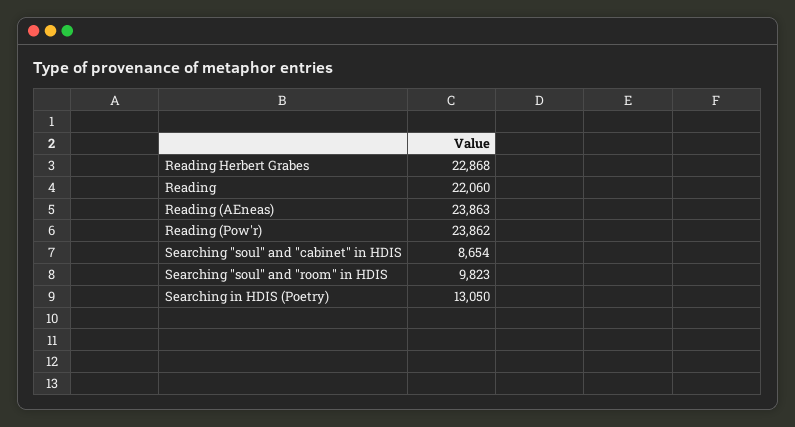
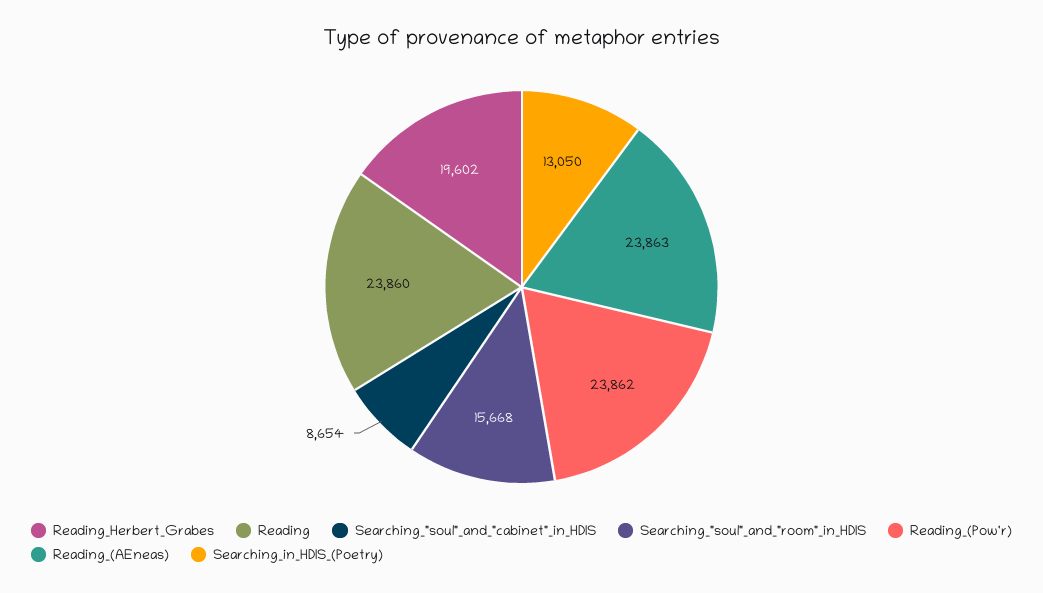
  {
-   "Reading Herbert Grabes": 22868,
+   "Reading Herbert Grabes": 19602,
-   "Reading": 22060,
+   "Reading": 23860,
    "Reading (AEneas)": 23863,
    "Reading (Pow'r)": 23862,
    "Searching \"soul\" and \"cabinet\" in HDIS": 8654,
-   "Searching \"soul\" and \"room\" in HDIS": 9823,
+   "Searching \"soul\" and \"room\" in HDIS": 15668,
    "Searching in HDIS (Poetry)": 13050
  }

